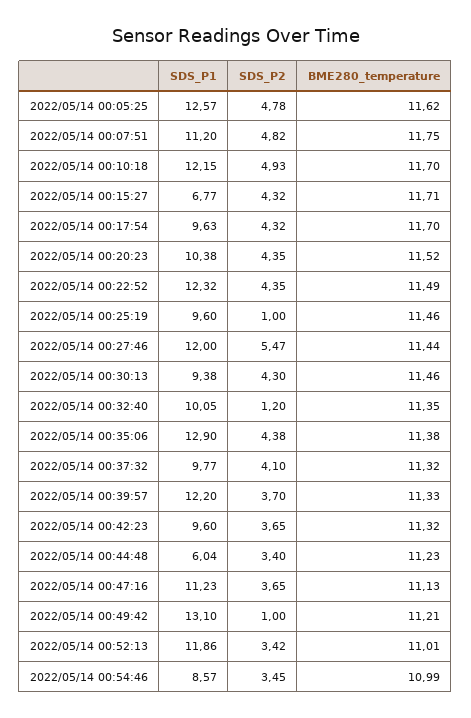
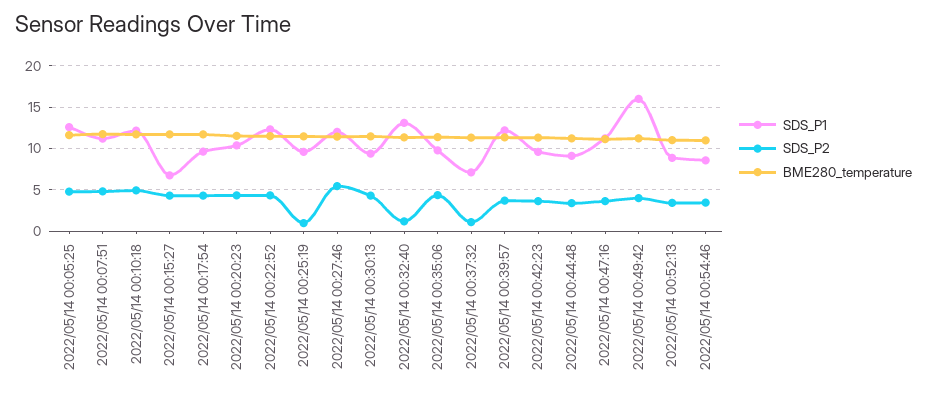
  {
    "SDS_P1": {
      "2022/05/14 00:05:25": 12.57,
      "2022/05/14 00:07:51": 11.2,
      "2022/05/14 00:10:18": 12.15,
      "2022/05/14 00:15:27": 6.77,
      "2022/05/14 00:17:54": 9.63,
      "2022/05/14 00:20:23": 10.38,
      "2022/05/14 00:22:52": 12.32,
      "2022/05/14 00:25:19": 9.6,
      "2022/05/14 00:27:46": 12,
      "2022/05/14 00:30:13": 9.38,
-     "2022/05/14 00:32:40": 10.05,
+     "2022/05/14 00:32:40": 13,
-     "2022/05/14 00:35:06": 12.9,
+     "2022/05/14 00:35:06": 10,
-     "2022/05/14 00:37:32": 9.77,
+     "2022/05/14 00:37:32": 7,
      "2022/05/14 00:39:57": 12.2,
      "2022/05/14 00:42:23": 9.6,
-     "2022/05/14 00:44:48": 6.04,
+     "2022/05/14 00:44:48": 9,
      "2022/05/14 00:47:16": 11.23,
-     "2022/05/14 00:49:42": 13.1,
+     "2022/05/14 00:49:42": 16,
-     "2022/05/14 00:52:13": 11.86,
+     "2022/05/14 00:52:13": 9,
      "2022/05/14 00:54:46": 8.57
    },
    "SDS_P2": {
      "2022/05/14 00:05:25": 4.78,
      "2022/05/14 00:07:51": 4.82,
      "2022/05/14 00:10:18": 4.93,
      "2022/05/14 00:15:27": 4.32,
      "2022/05/14 00:17:54": 4.32,
      "2022/05/14 00:20:23": 4.35,
      "2022/05/14 00:22:52": 4.35,
      "2022/05/14 00:25:19": 1,
      "2022/05/14 00:27:46": 5.47,
      "2022/05/14 00:30:13": 4.3,
      "2022/05/14 00:32:40": 1.2,
      "2022/05/14 00:35:06": 4.38,
-     "2022/05/14 00:37:32": 4.1,
+     "2022/05/14 00:37:32": 1,
      "2022/05/14 00:39:57": 3.7,
      "2022/05/14 00:42:23": 3.65,
      "2022/05/14 00:44:48": 3.4,
      "2022/05/14 00:47:16": 3.65,
-     "2022/05/14 00:49:42": 1,
+     "2022/05/14 00:49:42": 4,
      "2022/05/14 00:52:13": 3.42,
      "2022/05/14 00:54:46": 3.45
    },
    "BME280_temperature": {
      "2022/05/14 00:05:25": 11.62,
      "2022/05/14 00:07:51": 11.75,
      "2022/05/14 00:10:18": 11.7,
      "2022/05/14 00:15:27": 11.71,
      "2022/05/14 00:17:54": 11.7,
      "2022/05/14 00:20:23": 11.52,
      "2022/05/14 00:22:52": 11.49,
      "2022/05/14 00:25:19": 11.46,
      "2022/05/14 00:27:46": 11.44,
      "2022/05/14 00:30:13": 11.46,
      "2022/05/14 00:32:40": 11.35,
      "2022/05/14 00:35:06": 11.38,
      "2022/05/14 00:37:32": 11.32,
      "2022/05/14 00:39:57": 11.33,
      "2022/05/14 00:42:23": 11.32,
      "2022/05/14 00:44:48": 11.23,
      "2022/05/14 00:47:16": 11.13,
      "2022/05/14 00:49:42": 11.21,
      "2022/05/14 00:52:13": 11.01,
      "2022/05/14 00:54:46": 10.99
    }
  }

